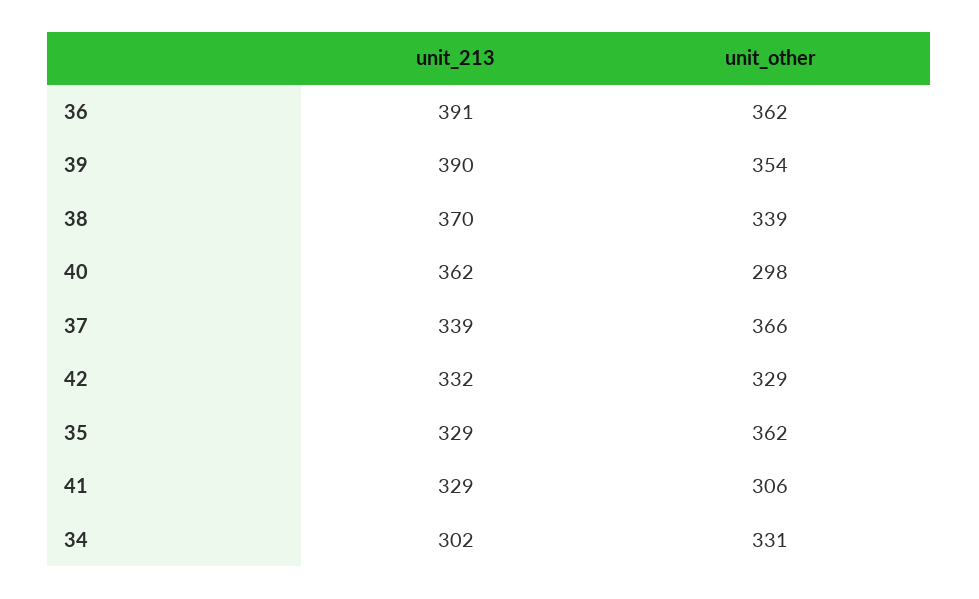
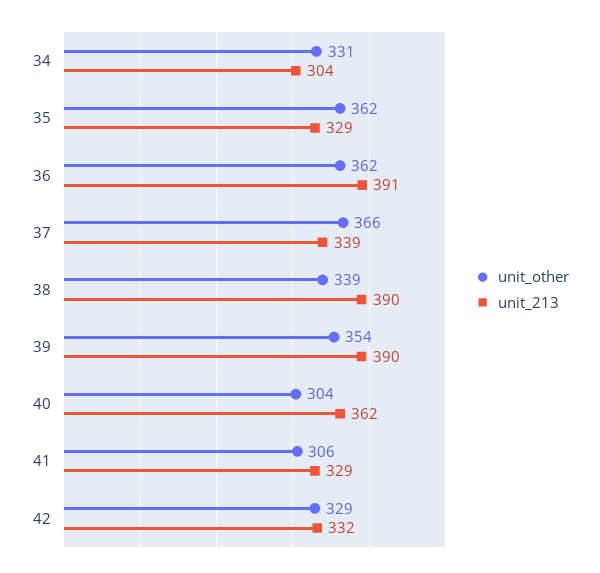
  {
    "unit_213": {
      "36": 391,
      "39": 390,
-     "38": 370,
+     "38": 390,
      "40": 362,
      "37": 339,
      "42": 332,
      "35": 329,
      "41": 329,
-     "34": 302
+     "34": 304
    },
    "unit_other": {
      "36": 362,
      "39": 354,
      "38": 339,
-     "40": 298,
+     "40": 304,
      "37": 366,
      "42": 329,
      "35": 362,
      "41": 306,
      "34": 331
    }
  }

